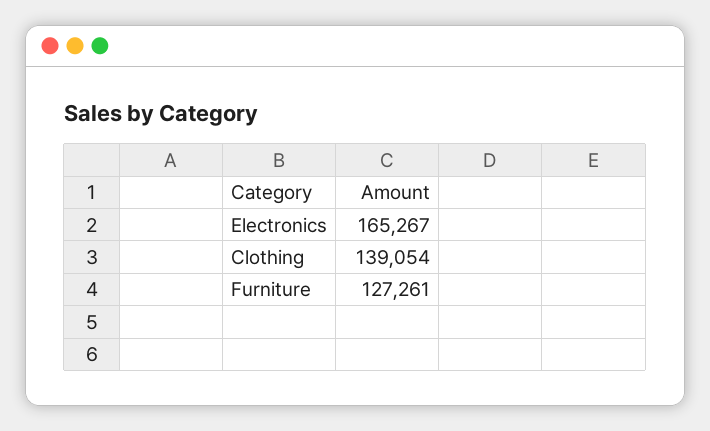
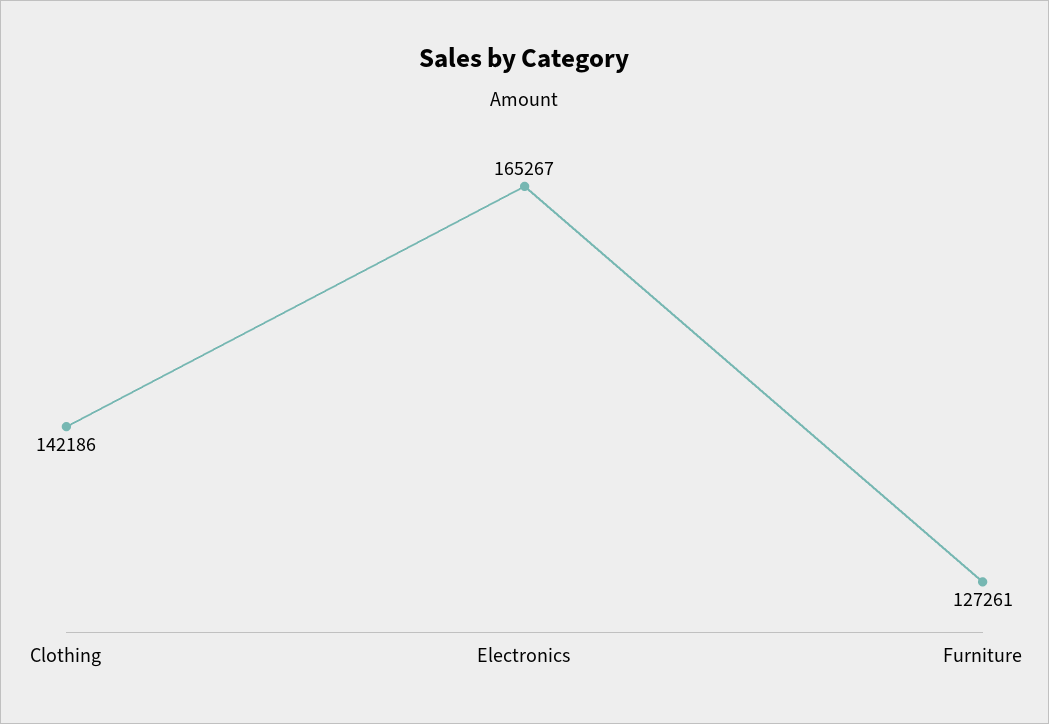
  {
    "Electronics": 165267,
-   "Clothing": 139054,
+   "Clothing": 142186,
    "Furniture": 127261
  }

